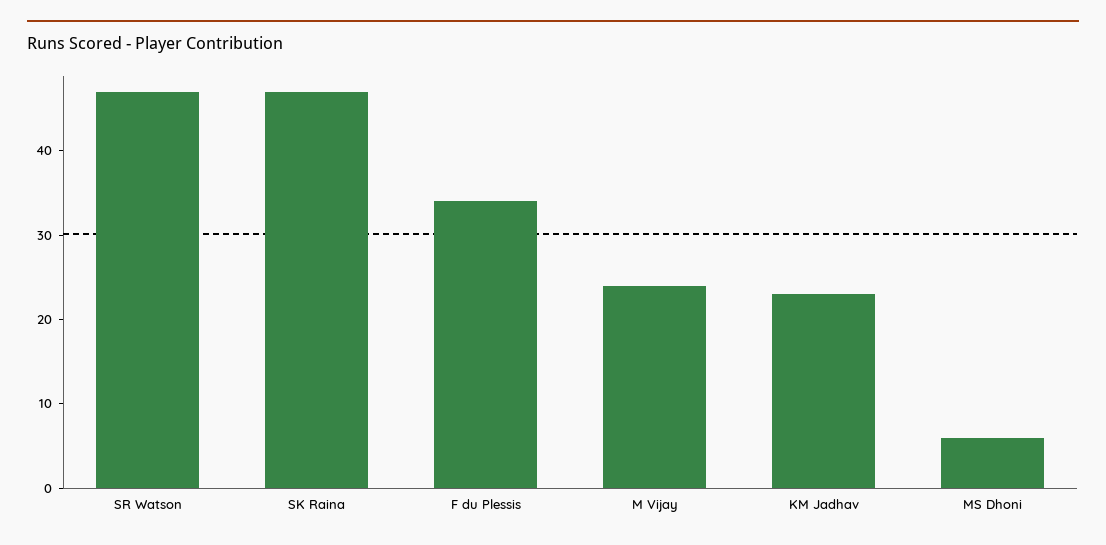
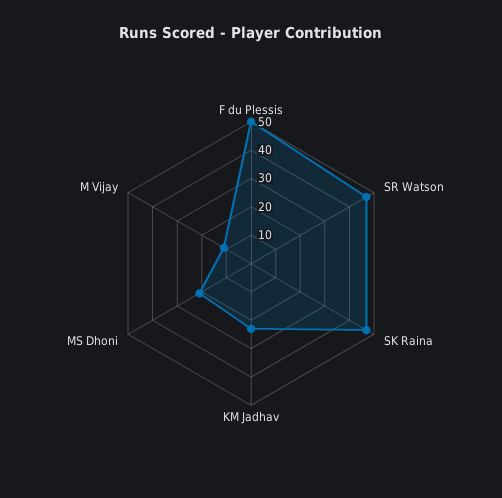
  {
    "SR Watson": 47,
    "SK Raina": 47,
-   "F du Plessis": 34,
+   "F du Plessis": 50,
-   "M Vijay": 24,
+   "M Vijay": 10,
    "KM Jadhav": 23,
-   "MS Dhoni": 6
+   "MS Dhoni": 20
  }

